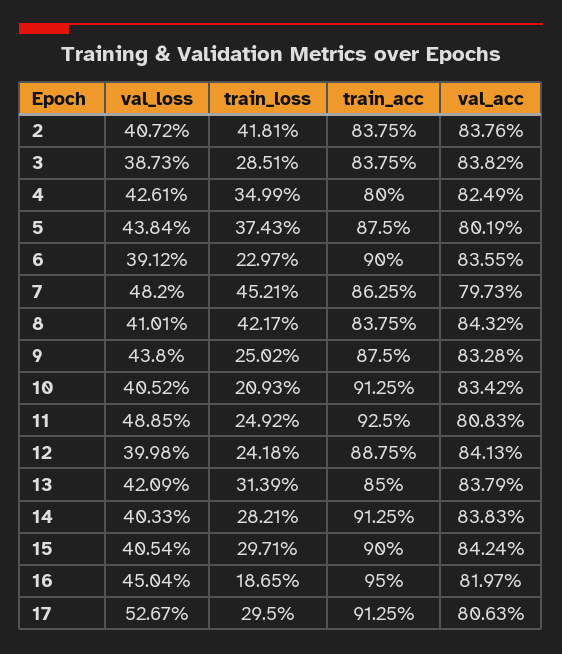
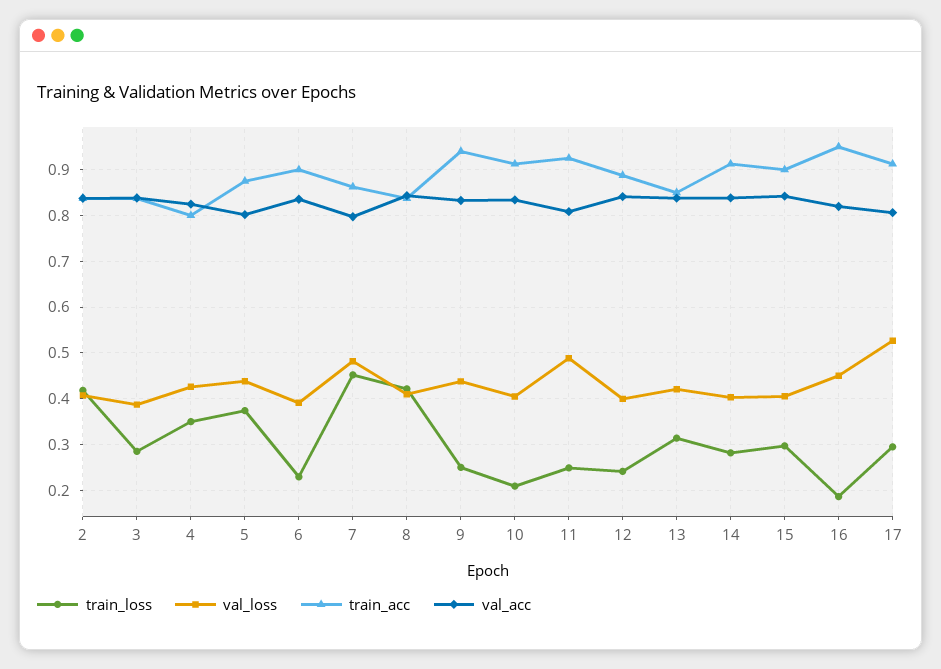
  {
    "val_loss": {
      "2": 0.4072,
      "3": 0.3873,
      "4": 0.4261,
      "5": 0.4384,
      "6": 0.3912,
      "7": 0.482,
      "8": 0.4101,
      "9": 0.438,
      "10": 0.4052,
      "11": 0.4885,
      "12": 0.3998,
      "13": 0.4209,
      "14": 0.4033,
      "15": 0.4054,
      "16": 0.4504,
      "17": 0.5267
    },
    "train_loss": {
      "2": 0.4181,
      "3": 0.2851,
      "4": 0.3499,
      "5": 0.3743,
      "6": 0.2297,
      "7": 0.4521,
      "8": 0.4217,
      "9": 0.2502,
      "10": 0.2093,
      "11": 0.2492,
      "12": 0.2418,
      "13": 0.3139,
      "14": 0.2821,
      "15": 0.2971,
      "16": 0.1865,
      "17": 0.295
    },
    "train_acc": {
      "2": 0.8375,
      "3": 0.8375,
      "4": 0.8,
      "5": 0.875,
      "6": 0.9,
      "7": 0.8625,
      "8": 0.8375,
-     "9": 0.875,
+     "9": 0.94,
      "10": 0.9125,
      "11": 0.925,
      "12": 0.8875,
      "13": 0.85,
      "14": 0.9125,
      "15": 0.9,
      "16": 0.95,
      "17": 0.9125
    },
    "val_acc": {
      "2": 0.8376,
      "3": 0.8382,
      "4": 0.8249,
      "5": 0.8019,
      "6": 0.8355,
      "7": 0.7973,
      "8": 0.8432,
      "9": 0.8328,
      "10": 0.8342,
      "11": 0.8083,
      "12": 0.8413,
      "13": 0.8379,
      "14": 0.8383,
      "15": 0.8424,
      "16": 0.8197,
      "17": 0.8063
    }
  }

